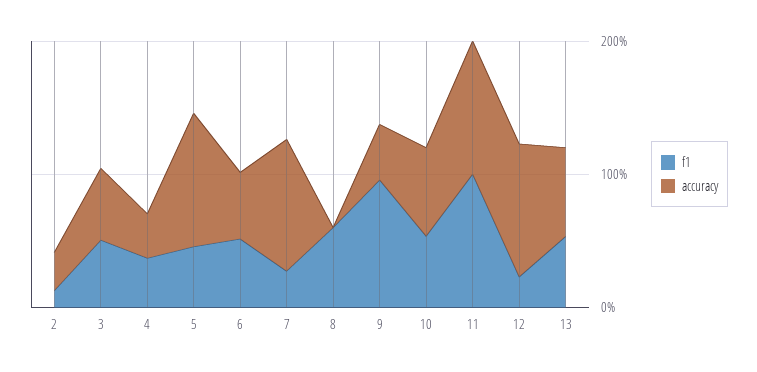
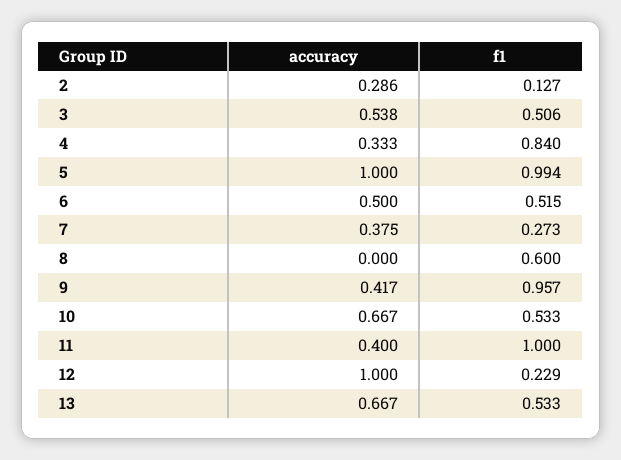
  {
    "f1": {
      "2": 0.127,
      "3": 0.506,
-     "4": 0.4,
+     "4": 0.84,
-     "5": 0.4,
+     "5": 0.994,
      "6": 0.515,
      "7": 0.273,
      "8": 0.6,
      "9": 0.957,
      "10": 0.533,
      "11": 1,
      "12": 0.229,
      "13": 0.533
    },
    "accuracy": {
      "2": 0.286,
      "3": 0.538,
      "4": 0.333,
      "5": 1,
      "6": 0.5,
-     "7": 1,
+     "7": 0.375,
      "8": 0,
      "9": 0.417,
      "10": 0.667,
-     "11": 1,
+     "11": 0.4,
      "12": 1,
      "13": 0.667
    }
  }

